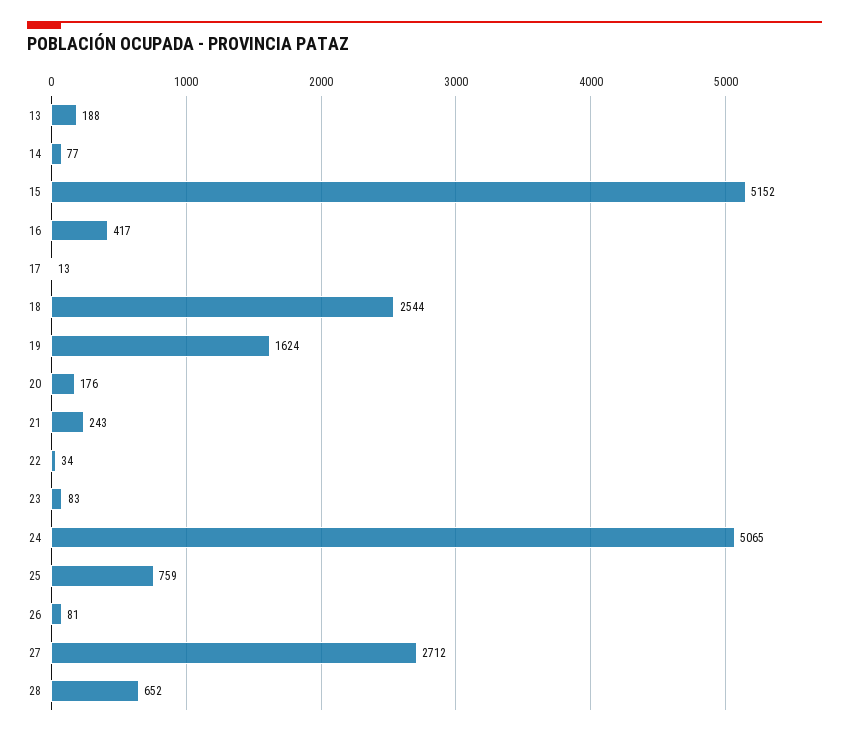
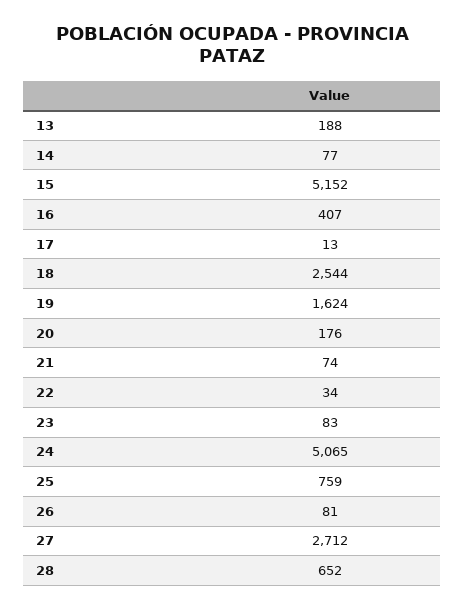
  {
    "13": 188,
    "14": 77,
    "15": 5152,
-   "16": 417,
+   "16": 407,
    "17": 13,
    "18": 2544,
    "19": 1624,
    "20": 176,
-   "21": 243,
+   "21": 74,
    "22": 34,
    "23": 83,
    "24": 5065,
    "25": 759,
    "26": 81,
    "27": 2712,
    "28": 652
  }

